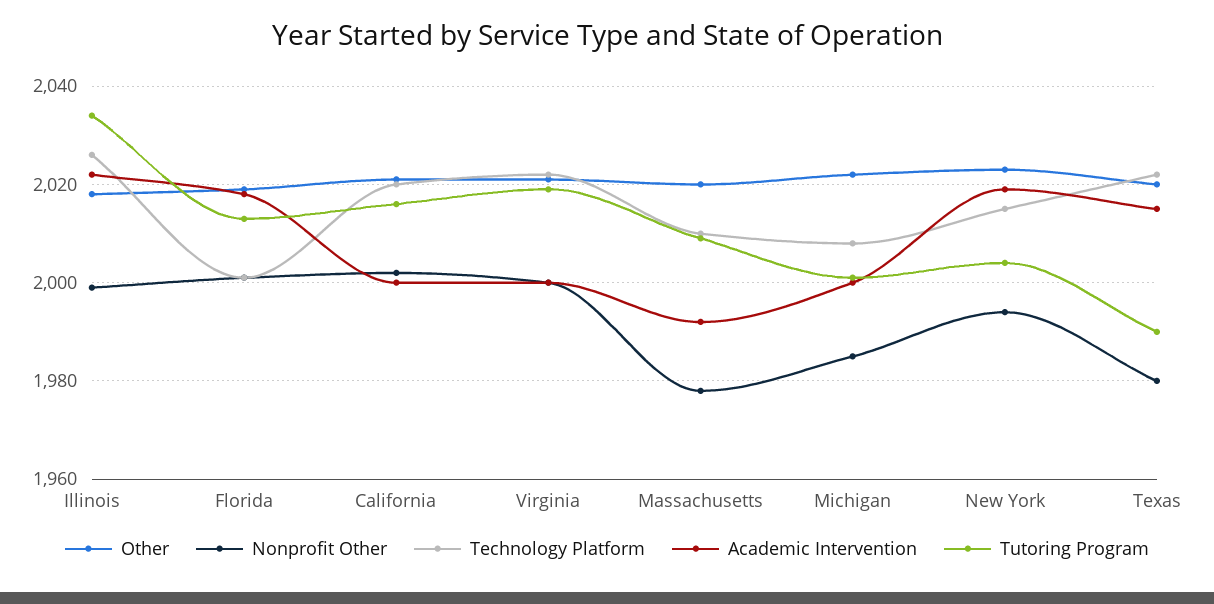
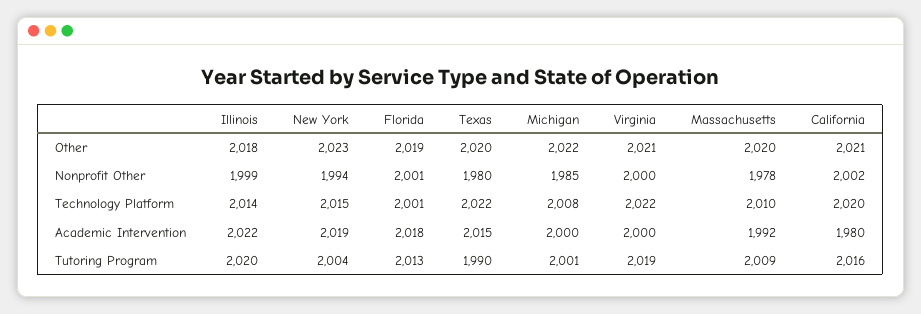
  {
    "Other": {
      "Illinois": 2018,
      "Florida": 2019,
      "California": 2021,
      "Virginia": 2021,
      "Massachusetts": 2020,
      "Michigan": 2022,
      "New York": 2023,
      "Texas": 2020
    },
    "Nonprofit Other": {
      "Illinois": 1999,
      "Florida": 2001,
      "California": 2002,
      "Virginia": 2000,
      "Massachusetts": 1978,
      "Michigan": 1985,
      "New York": 1994,
      "Texas": 1980
    },
    "Technology Platform": {
-     "Illinois": 2025,
+     "Illinois": 2014,
      "Florida": 2001,
      "California": 2020,
      "Virginia": 2022,
      "Massachusetts": 2010,
      "Michigan": 2008,
      "New York": 2015,
      "Texas": 2022
    },
    "Academic Intervention": {
      "Illinois": 2022,
      "Florida": 2018,
-     "California": 2000,
+     "California": 1980,
      "Virginia": 2000,
      "Massachusetts": 1992,
      "Michigan": 2000,
      "New York": 2019,
      "Texas": 2015
    },
    "Tutoring Program": {
-     "Illinois": 2035,
+     "Illinois": 2020,
      "Florida": 2013,
      "California": 2016,
      "Virginia": 2019,
      "Massachusetts": 2009,
      "Michigan": 2001,
      "New York": 2004,
      "Texas": 1990
    }
  }

